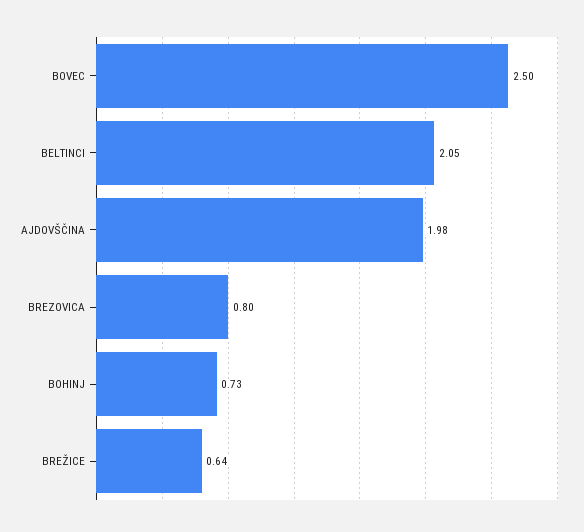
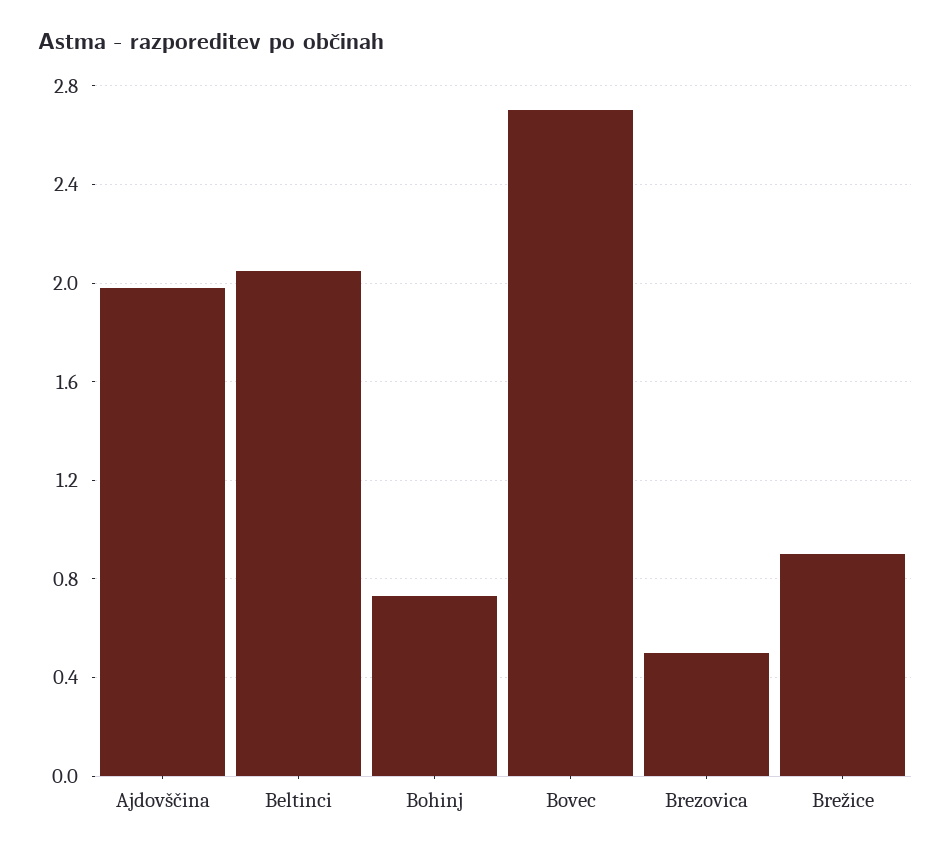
  {
-   "BOVEC": 2.5,
+   "BOVEC": 2.7,
    "BELTINCI": 2.05,
    "AJDOVŠČINA": 1.98,
-   "BREZOVICA": 0.8,
+   "BREZOVICA": 0.5,
    "BOHINJ": 0.73,
-   "BREŽICE": 0.64
+   "BREŽICE": 0.9
  }

